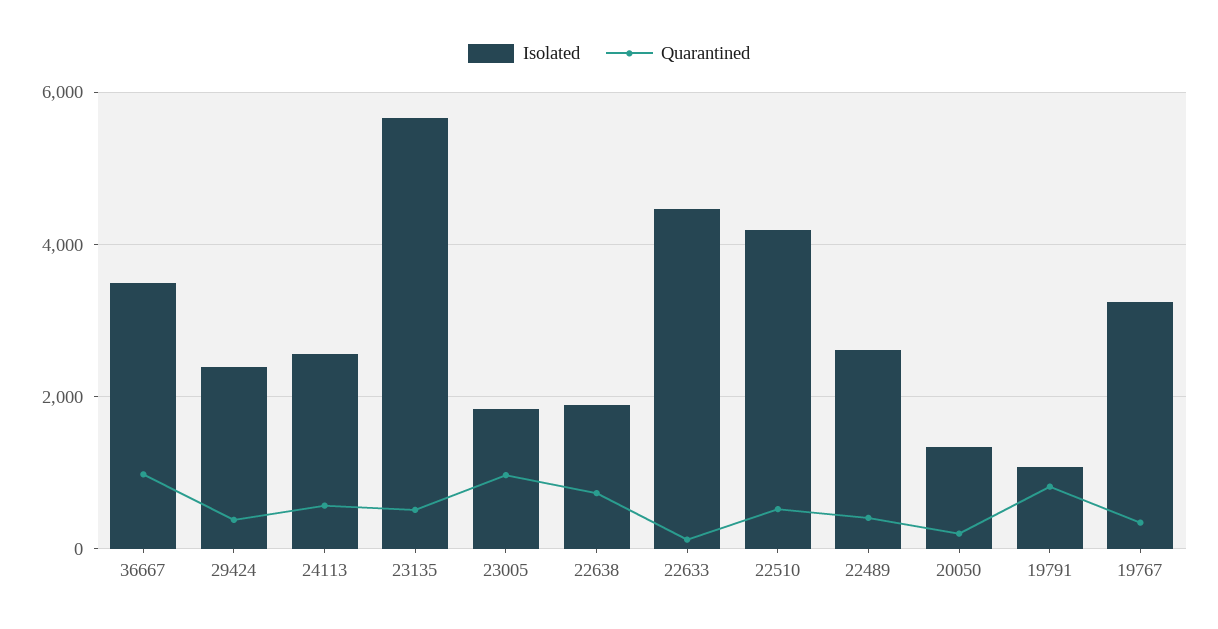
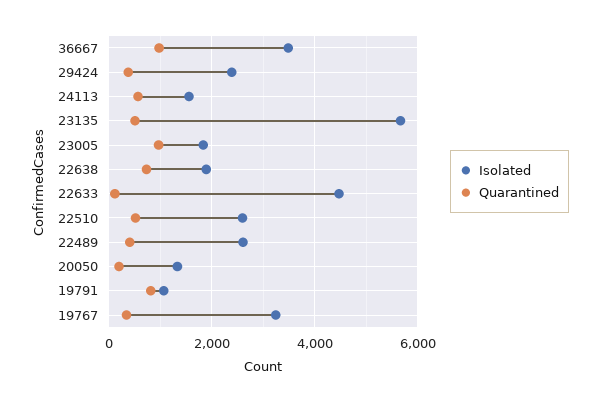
  {
    "Isolated": {
      "36667": 3400,
      "29424": 2400,
-     "24113": 2600,
+     "24113": 1600,
      "23135": 5600,
      "23005": 1800,
      "22638": 1800,
      "22633": 4400,
-     "22510": 4200,
+     "22510": 2600,
      "22489": 2600,
      "20050": 1400,
      "19791": 1000,
      "19767": 3200
    },
    "Quarantined": {
      "36667": 1000,
      "29424": 400,
      "24113": 600,
      "23135": 600,
      "23005": 1000,
      "22638": 800,
      "22633": 200,
      "22510": 600,
      "22489": 400,
      "20050": 200,
      "19791": 800,
      "19767": 400
    }
  }

